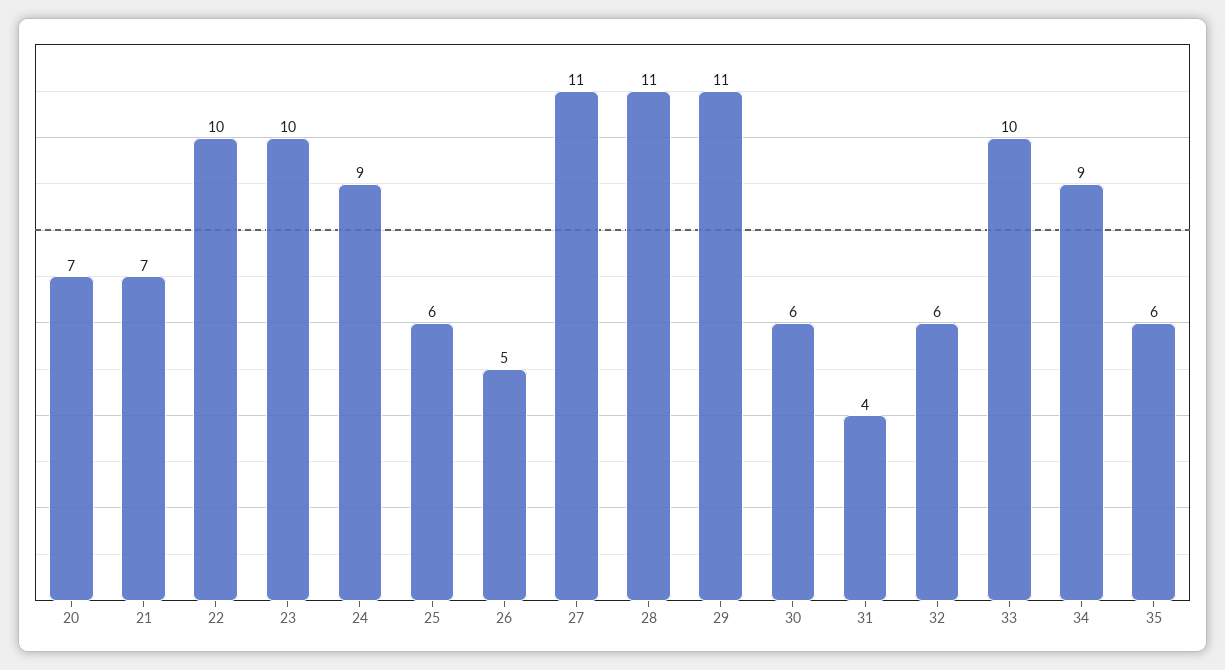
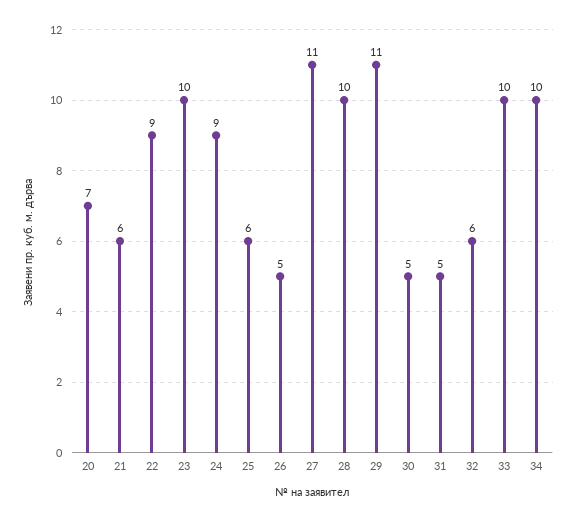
  {
    "20": 7,
-   "21": 7,
+   "21": 6,
-   "22": 10,
+   "22": 9,
    "23": 10,
    "24": 9,
    "25": 6,
    "26": 5,
    "27": 11,
-   "28": 11,
+   "28": 10,
    "29": 11,
-   "30": 6,
+   "30": 5,
-   "31": 4,
+   "31": 5,
    "32": 6,
    "33": 10,
-   "34": 9,
+   "34": 10
-   "35": 6
  }

